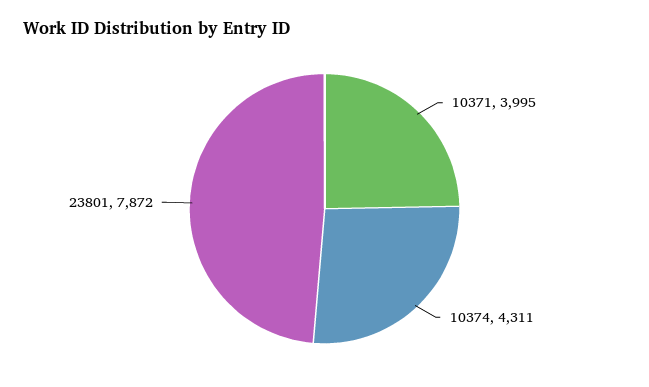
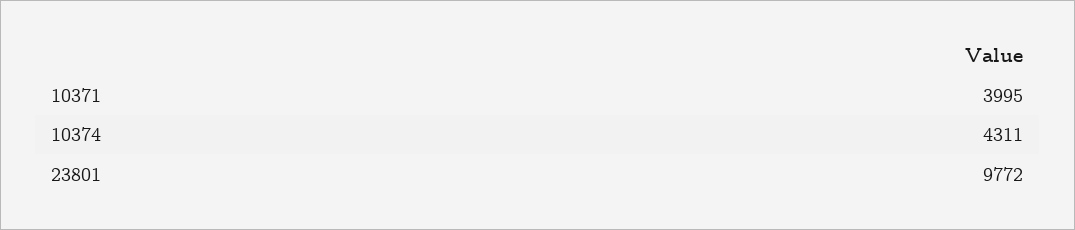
  {
    "10371": 3995,
    "10374": 4311,
-   "23801": 7872
+   "23801": 9772
  }

